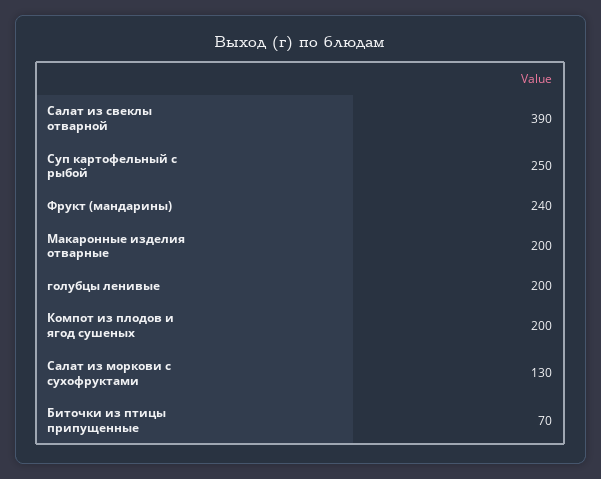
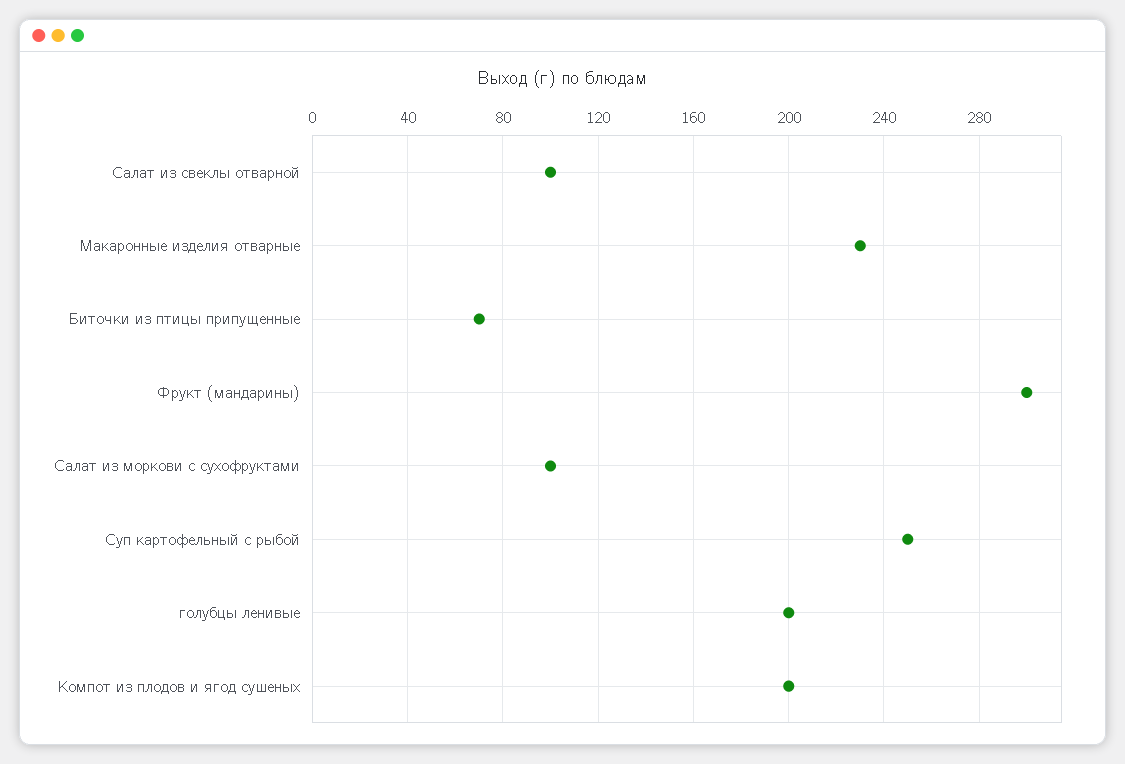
  {
-   "Салат из свеклы отварной": 390,
+   "Салат из свеклы отварной": 100,
    "Суп картофельный с рыбой": 250,
-   "Фрукт (мандарины)": 240,
+   "Фрукт (мандарины)": 300,
-   "Макаронные изделия отварные": 200,
+   "Макаронные изделия отварные": 230,
    "голубцы ленивые": 200,
    "Компот из плодов и ягод сушеных": 200,
-   "Салат из моркови с сухофруктами": 130,
+   "Салат из моркови с сухофруктами": 100,
    "Биточки из птицы припущенные": 70
  }

